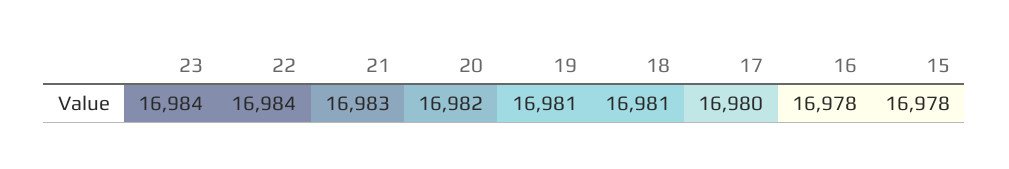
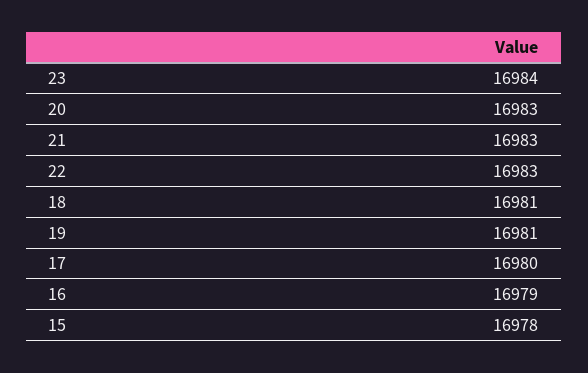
  {
    "23": 16984,
-   "22": 16984,
+   "22": 16983,
    "21": 16983,
-   "20": 16982,
+   "20": 16983,
    "19": 16981,
    "18": 16981,
    "17": 16980,
-   "16": 16978,
+   "16": 16979,
    "15": 16978
  }

